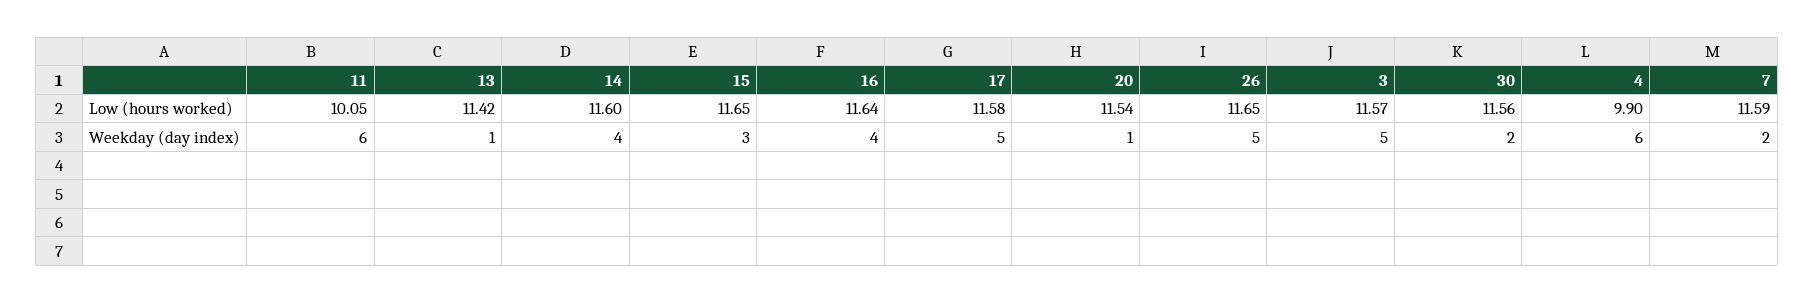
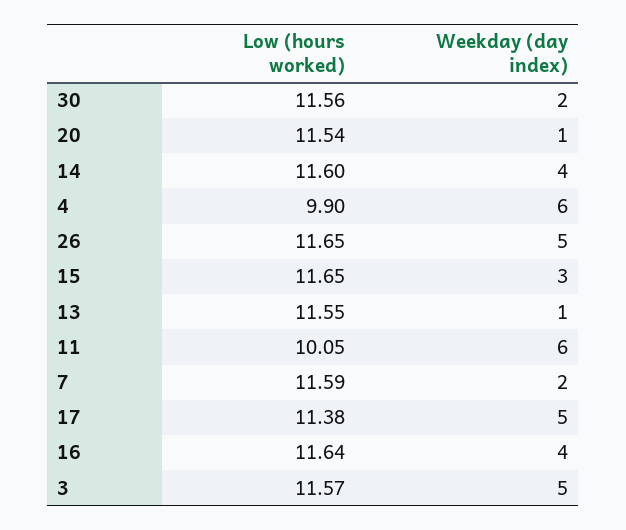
  {
    "11": {
      "Low (hours worked)": 10.05,
      "Weekday (day index)": 6
    },
    "13": {
-     "Low (hours worked)": 11.42,
+     "Low (hours worked)": 11.55,
      "Weekday (day index)": 1
    },
    "14": {
      "Low (hours worked)": 11.6,
      "Weekday (day index)": 4
    },
    "15": {
      "Low (hours worked)": 11.65,
      "Weekday (day index)": 3
    },
    "16": {
      "Low (hours worked)": 11.64,
      "Weekday (day index)": 4
    },
    "17": {
-     "Low (hours worked)": 11.58,
+     "Low (hours worked)": 11.38,
      "Weekday (day index)": 5
    },
    "20": {
      "Low (hours worked)": 11.54,
      "Weekday (day index)": 1
    },
    "26": {
      "Low (hours worked)": 11.65,
      "Weekday (day index)": 5
    },
    "3": {
      "Low (hours worked)": 11.57,
      "Weekday (day index)": 5
    },
    "30": {
      "Low (hours worked)": 11.56,
      "Weekday (day index)": 2
    },
    "4": {
      "Low (hours worked)": 9.9,
      "Weekday (day index)": 6
    },
    "7": {
      "Low (hours worked)": 11.59,
      "Weekday (day index)": 2
    }
  }

